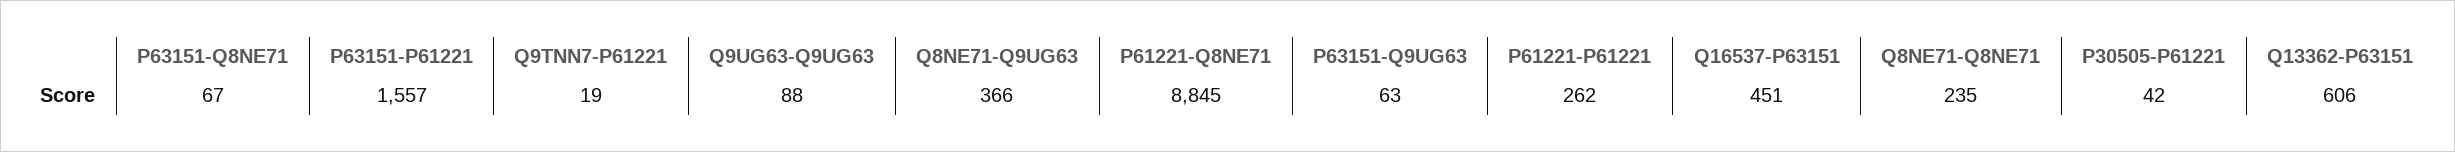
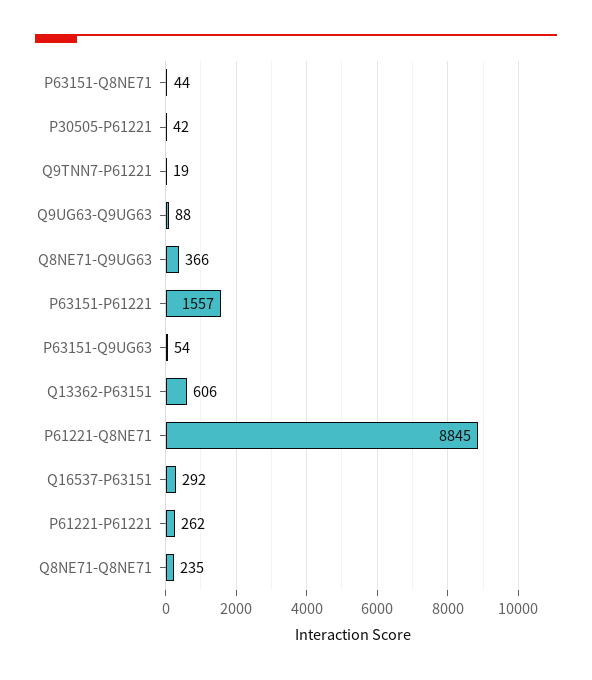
  {
-   "P63151-Q8NE71": 67,
+   "P63151-Q8NE71": 44,
    "P63151-P61221": 1557,
    "Q9TNN7-P61221": 19,
    "Q9UG63-Q9UG63": 88,
    "Q8NE71-Q9UG63": 366,
    "P61221-Q8NE71": 8845,
-   "P63151-Q9UG63": 63,
+   "P63151-Q9UG63": 54,
    "P61221-P61221": 262,
-   "Q16537-P63151": 451,
+   "Q16537-P63151": 292,
    "Q8NE71-Q8NE71": 235,
    "P30505-P61221": 42,
    "Q13362-P63151": 606
  }

